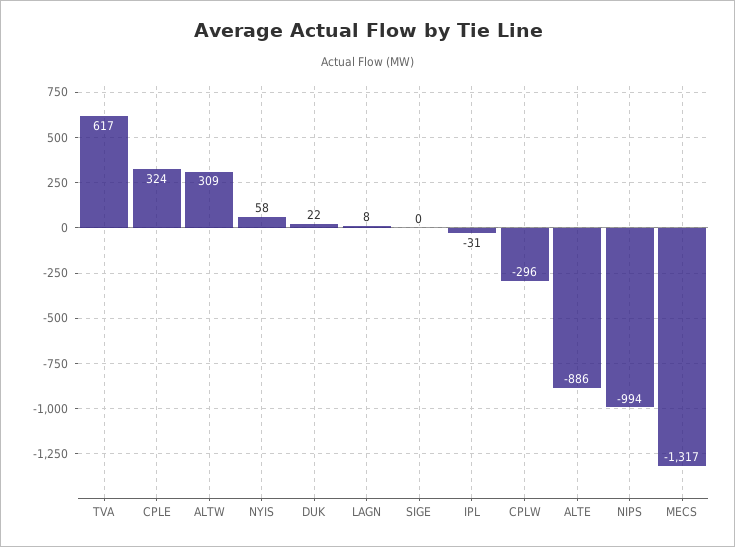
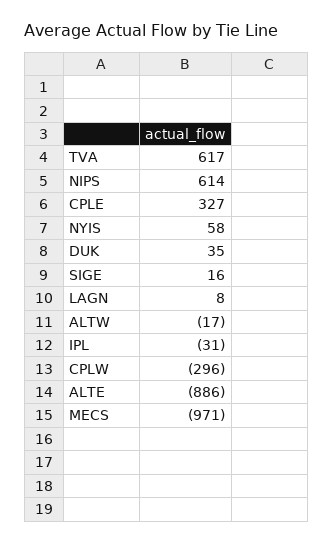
  {
    "TVA": 617,
-   "CPLE": 324,
+   "CPLE": 327,
-   "ALTW": 309,
+   "ALTW": -17,
    "NYIS": 58,
-   "DUK": 22,
+   "DUK": 35,
    "LAGN": 8,
-   "SIGE": 0,
+   "SIGE": 16,
    "IPL": -31,
    "CPLW": -296,
    "ALTE": -886,
-   "NIPS": -994,
+   "NIPS": 614,
-   "MECS": -1317
+   "MECS": -971
  }

